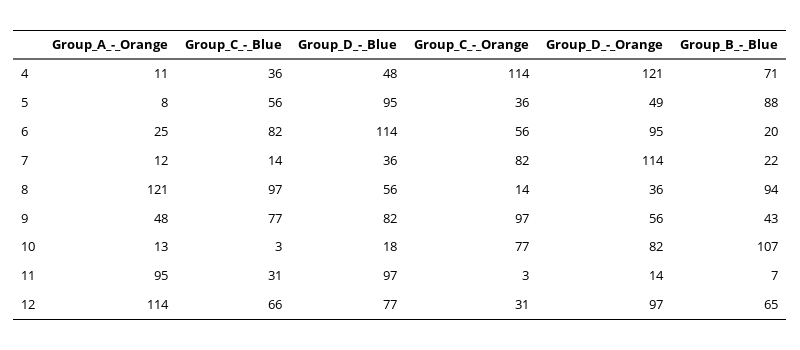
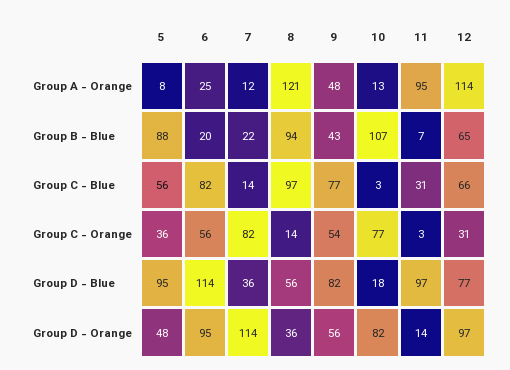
  {
    "Group_A_-_Orange": {
-     "4": 11,
      "5": 8,
      "6": 25,
      "7": 12,
      "8": 121,
      "9": 48,
      "10": 13,
      "11": 95,
      "12": 114
    },
    "Group_C_-_Blue": {
-     "4": 36,
      "5": 56,
      "6": 82,
      "7": 14,
      "8": 97,
      "9": 77,
      "10": 3,
      "11": 31,
      "12": 66
    },
    "Group_D_-_Blue": {
-     "4": 48,
      "5": 95,
      "6": 114,
      "7": 36,
      "8": 56,
      "9": 82,
      "10": 18,
      "11": 97,
      "12": 77
    },
    "Group_C_-_Orange": {
-     "4": 114,
      "5": 36,
      "6": 56,
      "7": 82,
      "8": 14,
-     "9": 97,
+     "9": 54,
      "10": 77,
      "11": 3,
      "12": 31
    },
    "Group_D_-_Orange": {
-     "4": 121,
-     "5": 49,
+     "5": 48,
      "6": 95,
      "7": 114,
      "8": 36,
      "9": 56,
      "10": 82,
      "11": 14,
      "12": 97
    },
    "Group_B_-_Blue": {
-     "4": 71,
      "5": 88,
      "6": 20,
      "7": 22,
      "8": 94,
      "9": 43,
      "10": 107,
      "11": 7,
      "12": 65
    }
  }

